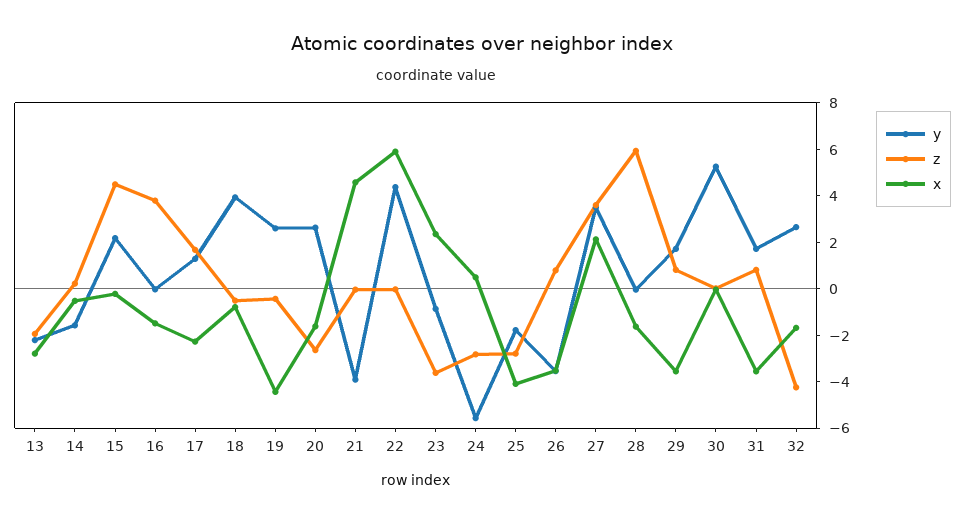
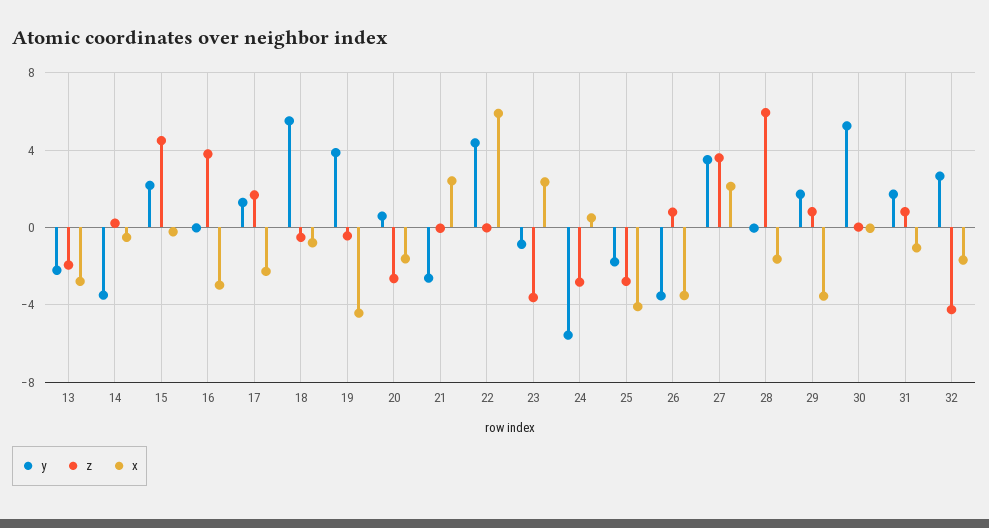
  {
    "y": {
      "13": -2,
-     "14": -1.5,
+     "14": -3.5,
      "15": 2,
      "16": 0,
      "17": 1.5,
-     "18": 4,
+     "18": 5.5,
-     "19": 2.5,
+     "19": 4,
-     "20": 2.5,
+     "20": 0.5,
-     "21": -4,
+     "21": -2.5,
      "22": 4.5,
      "23": -1,
      "24": -5.5,
      "25": -2,
      "26": -3.5,
      "27": 3.5,
      "28": 0,
      "29": 1.5,
      "30": 5.5,
      "31": 1.5,
      "32": 2.5
    },
    "z": {
      "13": -2,
      "14": 0,
      "15": 4.5,
      "16": 4,
      "17": 1.5,
      "18": -0.5,
      "19": -0.5,
      "20": -2.5,
      "21": 0,
      "22": 0,
      "23": -3.5,
      "24": -3,
      "25": -3,
      "26": 1,
      "27": 3.5,
      "28": 6,
      "29": 1,
      "30": 0,
      "31": 1,
      "32": -4
    },
    "x": {
      "13": -3,
      "14": -0.5,
      "15": 0,
-     "16": -1.5,
+     "16": -3,
      "17": -2.5,
      "18": -1,
      "19": -4.5,
      "20": -1.5,
-     "21": 4.5,
+     "21": 2.5,
      "22": 6,
      "23": 2.5,
      "24": 0.5,
      "25": -4,
      "26": -3.5,
      "27": 2,
      "28": -1.5,
      "29": -3.5,
      "30": 0,
-     "31": -3.5,
+     "31": -1,
      "32": -1.5
    }
  }

